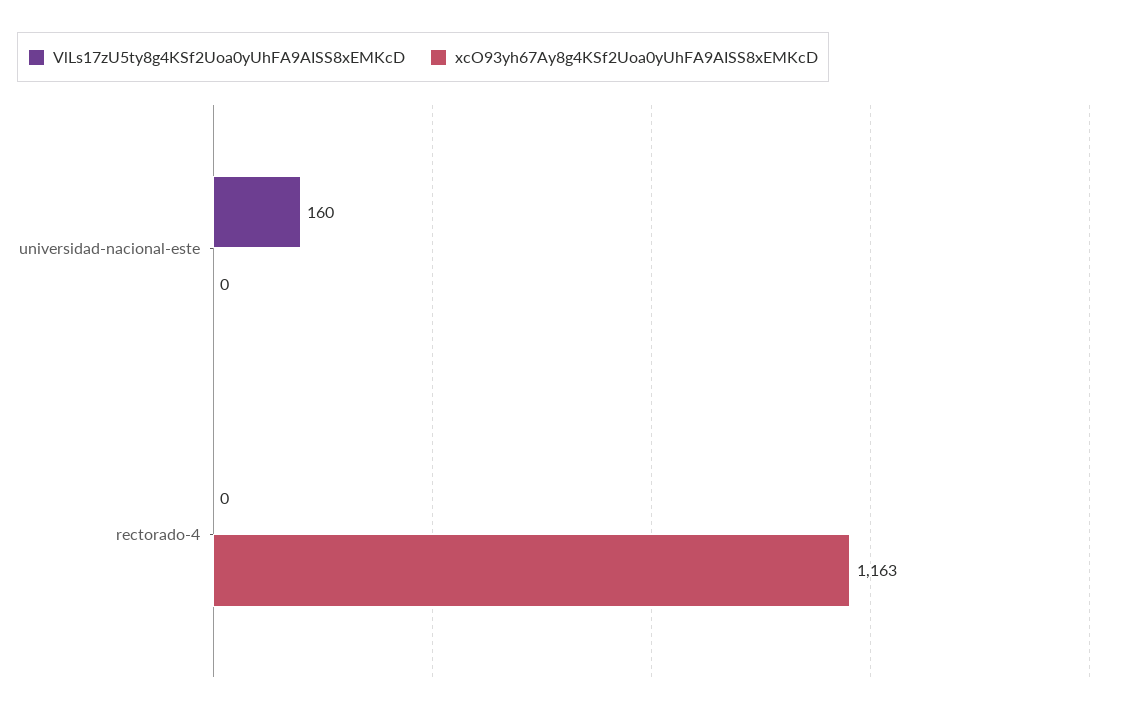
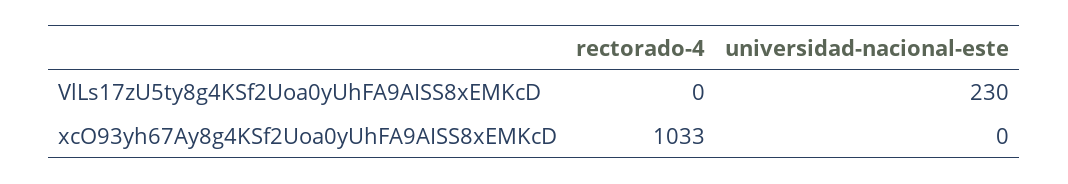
  {
    "VlLs17zU5ty8g4KSf2Uoa0yUhFA9AISS8xEMKcD": {
-     "universidad-nacional-este": 160,
+     "universidad-nacional-este": 230,
      "rectorado-4": 0
    },
    "xcO93yh67Ay8g4KSf2Uoa0yUhFA9AISS8xEMKcD": {
      "universidad-nacional-este": 0,
-     "rectorado-4": 1163
+     "rectorado-4": 1033
    }
  }

